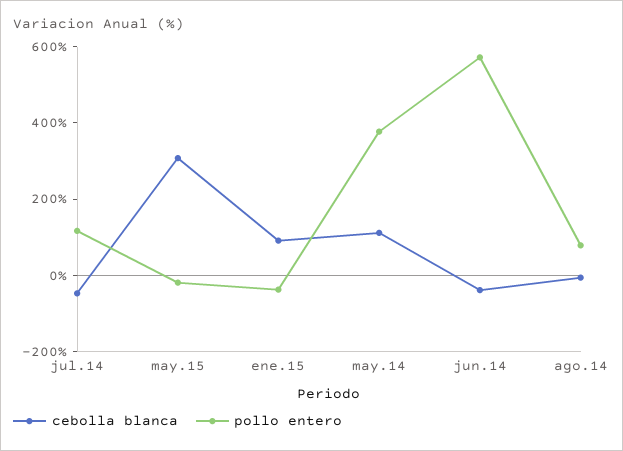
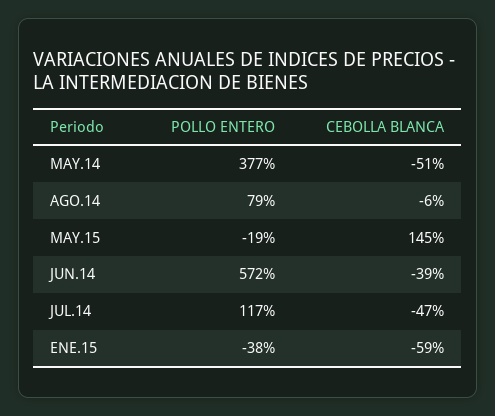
  {
    "cebolla blanca": {
      "jul.14": -47,
-     "may.15": 300,
+     "may.15": 145,
-     "ene.15": 100,
+     "ene.15": -59,
-     "may.14": 100,
+     "may.14": -51,
      "jun.14": -39,
      "ago.14": -6
    },
    "pollo entero": {
      "jul.14": 117,
      "may.15": -19,
      "ene.15": -38,
      "may.14": 377,
      "jun.14": 572,
      "ago.14": 79
    }
  }

